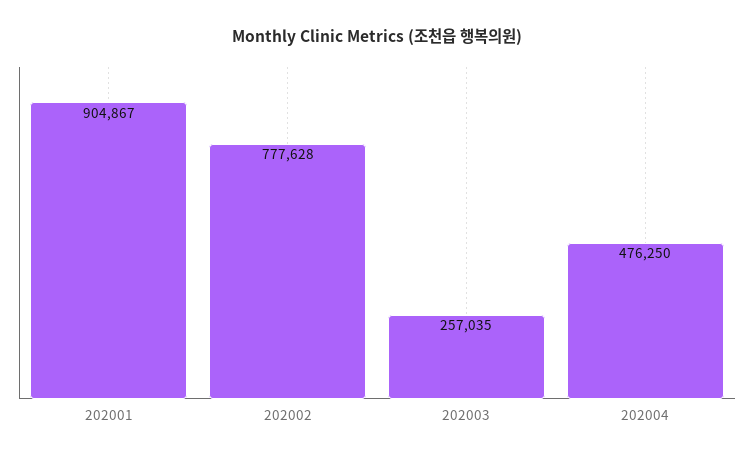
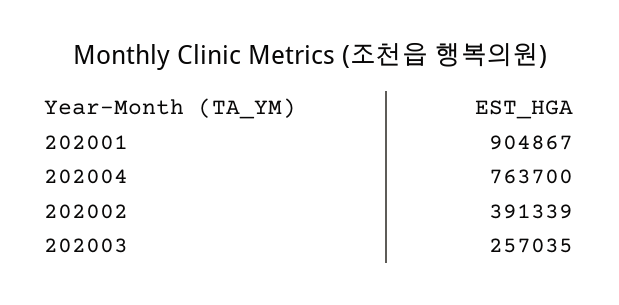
  {
    "202001": 904867,
-   "202002": 777628,
+   "202002": 391339,
    "202003": 257035,
-   "202004": 476250
+   "202004": 763700
  }

